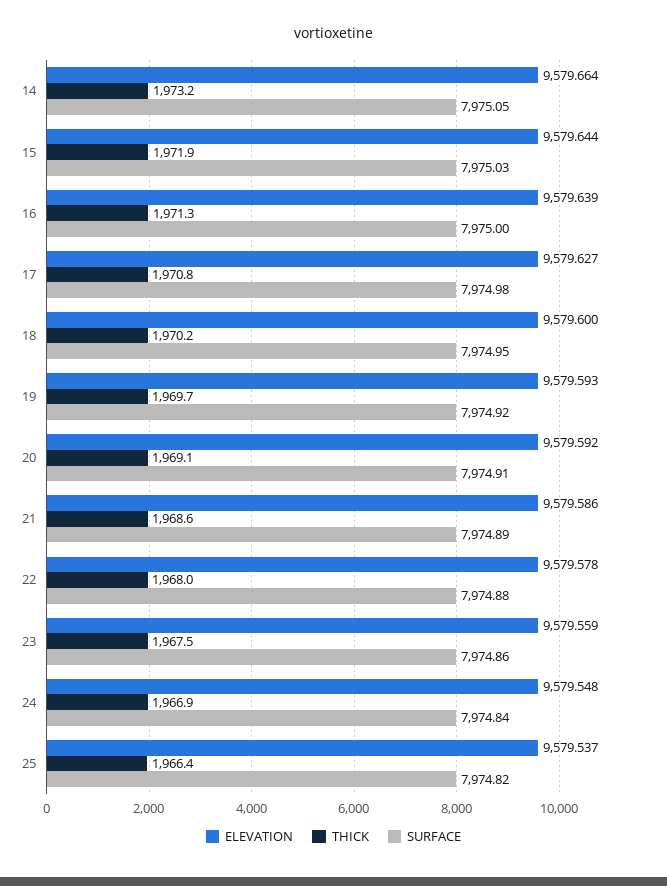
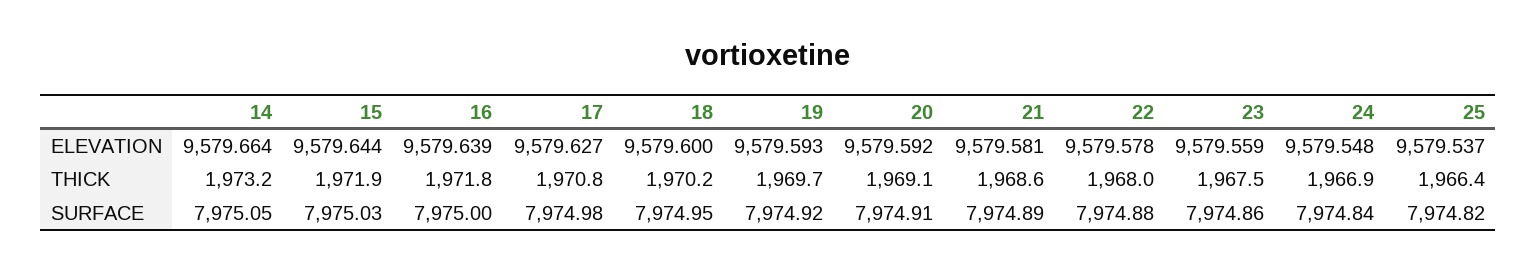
  {
    "ELEVATION": {
      "14": 9579.664,
      "15": 9579.644,
      "16": 9579.639,
      "17": 9579.627,
      "18": 9579.6,
      "19": 9579.593,
      "20": 9579.592,
-     "21": 9579.586,
+     "21": 9579.581,
      "22": 9579.578,
      "23": 9579.559,
      "24": 9579.548,
      "25": 9579.537
    },
    "THICK": {
      "14": 1973.2,
      "15": 1971.9,
-     "16": 1971.3,
+     "16": 1971.8,
      "17": 1970.8,
      "18": 1970.2,
      "19": 1969.7,
      "20": 1969.1,
      "21": 1968.6,
      "22": 1968,
      "23": 1967.5,
      "24": 1966.9,
      "25": 1966.4
    },
    "SURFACE": {
      "14": 7975.05,
      "15": 7975.03,
      "16": 7975,
      "17": 7974.98,
      "18": 7974.95,
      "19": 7974.92,
      "20": 7974.91,
      "21": 7974.89,
      "22": 7974.88,
      "23": 7974.86,
      "24": 7974.84,
      "25": 7974.82
    }
  }

